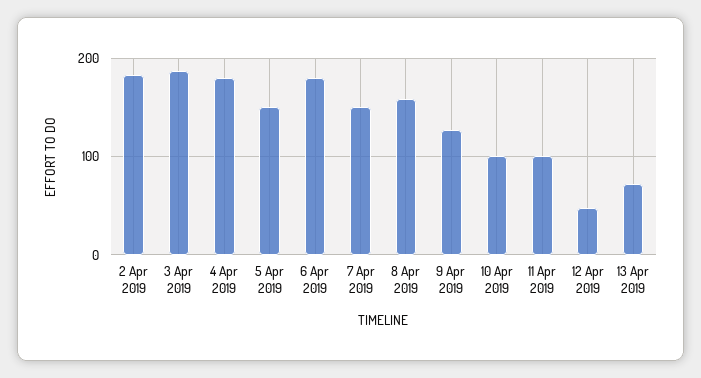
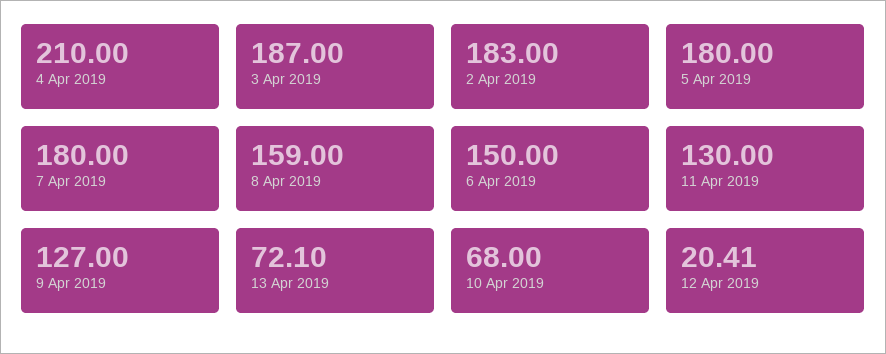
  {
    "2 Apr 2019": 183,
    "3 Apr 2019": 187,
-   "4 Apr 2019": 180,
+   "4 Apr 2019": 210,
-   "5 Apr 2019": 150,
+   "5 Apr 2019": 180,
-   "6 Apr 2019": 180,
+   "6 Apr 2019": 150,
-   "7 Apr 2019": 150,
+   "7 Apr 2019": 180,
    "8 Apr 2019": 159,
    "9 Apr 2019": 127,
-   "10 Apr 2019": 100,
+   "10 Apr 2019": 68,
-   "11 Apr 2019": 100,
+   "11 Apr 2019": 130,
-   "12 Apr 2019": 50,
+   "12 Apr 2019": 20.41,
    "13 Apr 2019": 72.1
  }

